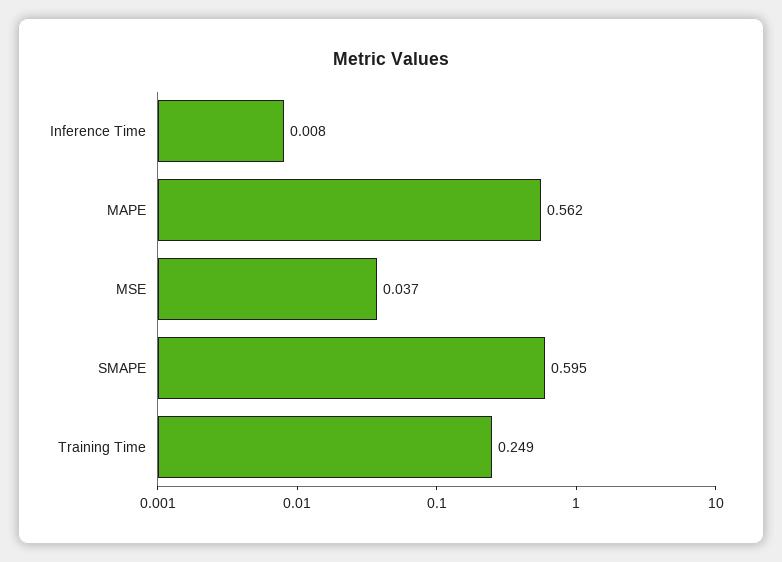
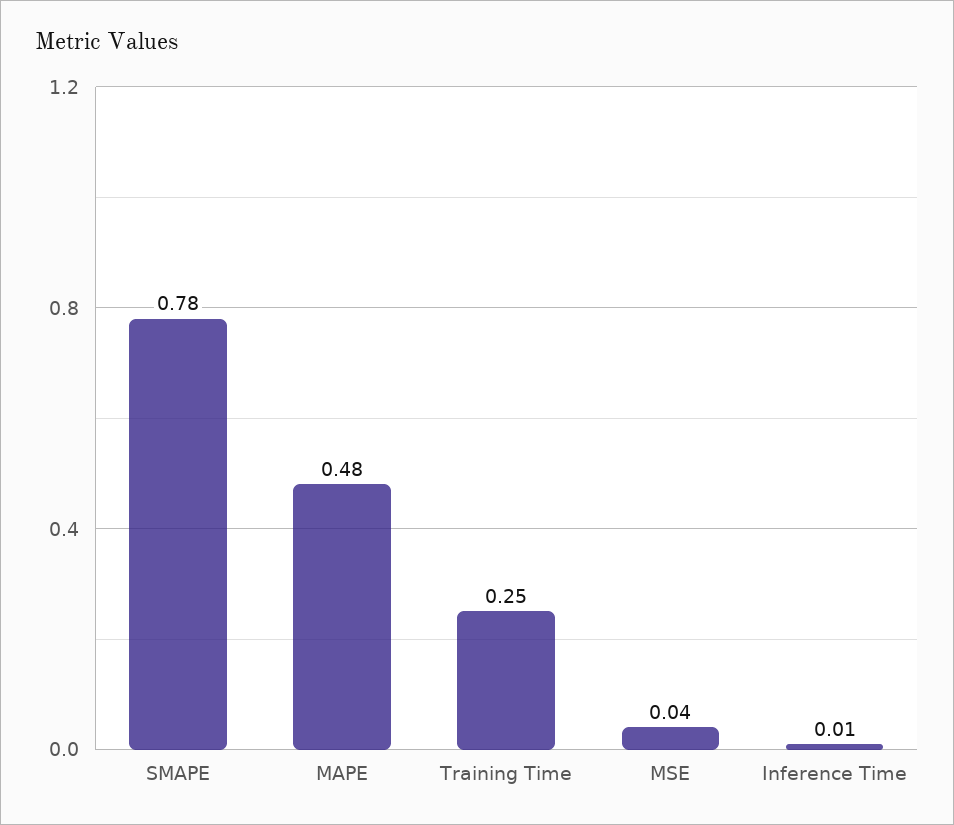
  {
    "Inference Time": 0.008,
-   "MAPE": 0.562,
+   "MAPE": 0.48,
    "MSE": 0.037,
-   "SMAPE": 0.595,
+   "SMAPE": 0.78,
    "Training Time": 0.249
  }

